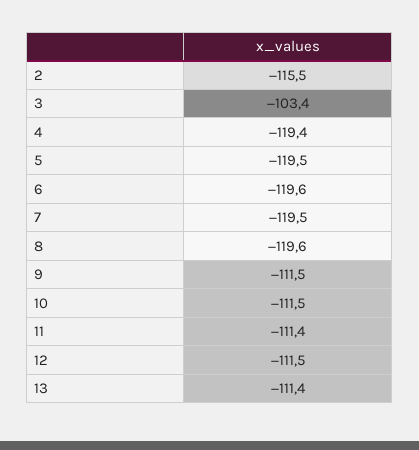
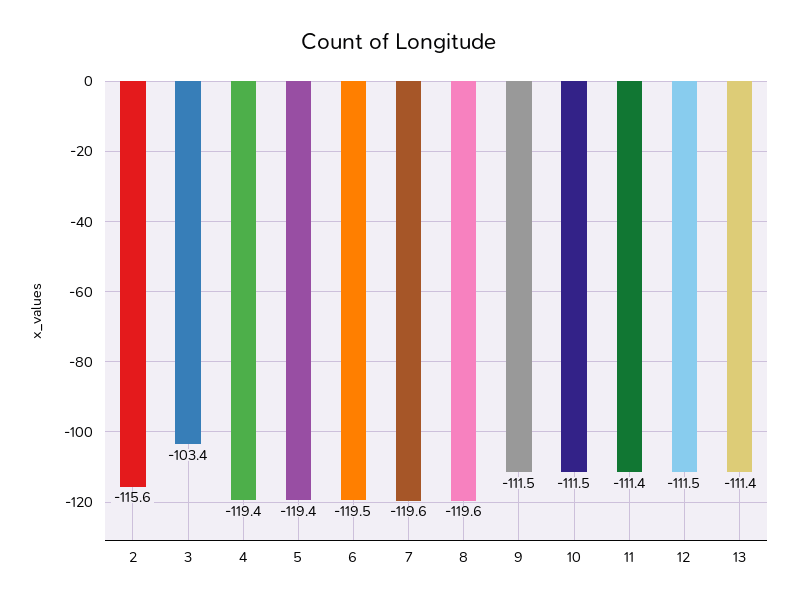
  {
-   "2": -115.5,
+   "2": -115.6,
    "3": -103.4,
    "4": -119.4,
-   "5": -119.5,
+   "5": -119.4,
-   "6": -119.6,
+   "6": -119.5,
-   "7": -119.5,
+   "7": -119.6,
    "8": -119.6,
    "9": -111.5,
    "10": -111.5,
    "11": -111.4,
    "12": -111.5,
    "13": -111.4
  }

